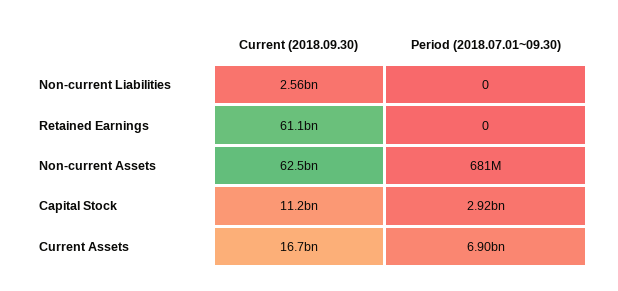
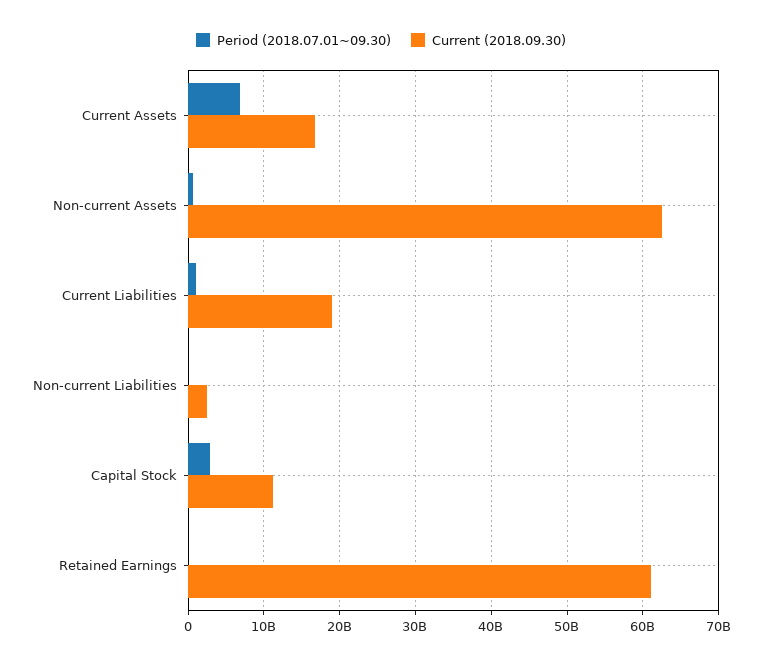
  {
    "Current (2018.09.30)": {
      "Non-current Liabilities": 2560000000,
      "Retained Earnings": 61100000000,
      "Non-current Assets": 62500000000,
      "Capital Stock": 11200000000,
-     "Current Assets": 16700000000
+     "Current Assets": 16700000000,
+     "Current Liabilities": 19000000000
    },
    "Period (2018.07.01~09.30)": {
      "Non-current Liabilities": 0,
      "Retained Earnings": 0,
      "Non-current Assets": 681000000,
      "Capital Stock": 2920000000,
-     "Current Assets": 6900000000
+     "Current Assets": 6900000000,
+     "Current Liabilities": 1000000000
    }
  }

